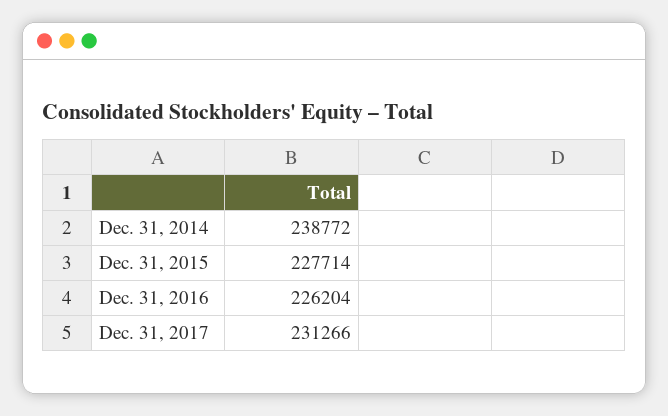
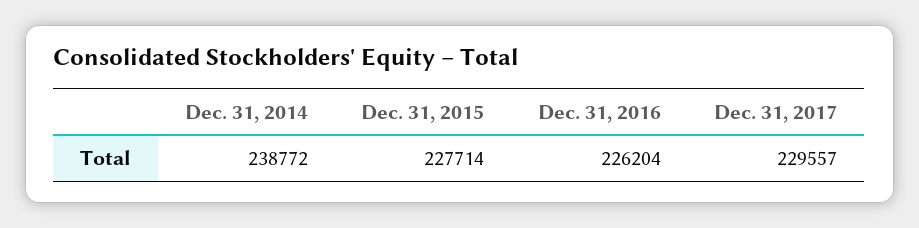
  {
    "Dec. 31, 2014": 238772,
    "Dec. 31, 2015": 227714,
    "Dec. 31, 2016": 226204,
-   "Dec. 31, 2017": 231266
+   "Dec. 31, 2017": 229557
  }

